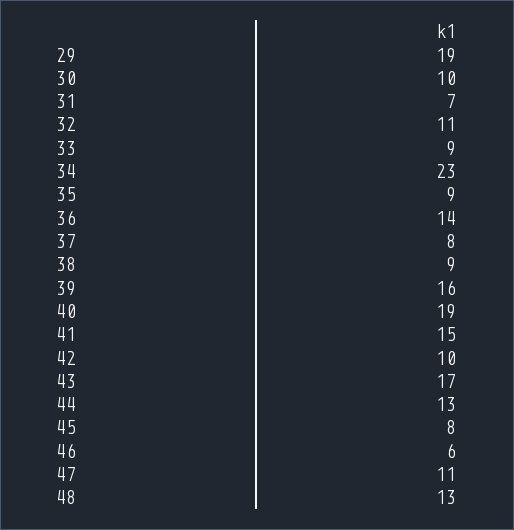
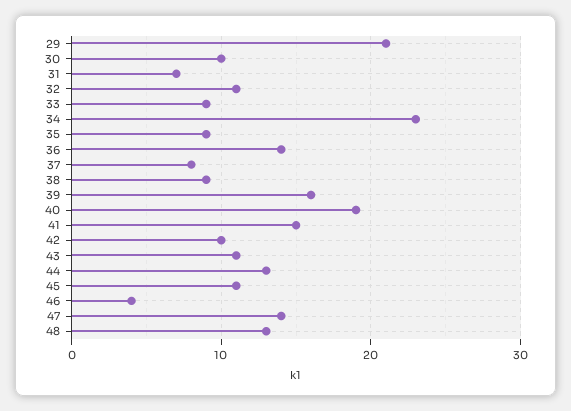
  {
-   "29": 19,
+   "29": 21,
    "30": 10,
    "31": 7,
    "32": 11,
    "33": 9,
    "34": 23,
    "35": 9,
    "36": 14,
    "37": 8,
    "38": 9,
    "39": 16,
    "40": 19,
    "41": 15,
    "42": 10,
-   "43": 17,
+   "43": 11,
    "44": 13,
-   "45": 8,
+   "45": 11,
-   "46": 6,
+   "46": 4,
-   "47": 11,
+   "47": 14,
    "48": 13
  }

